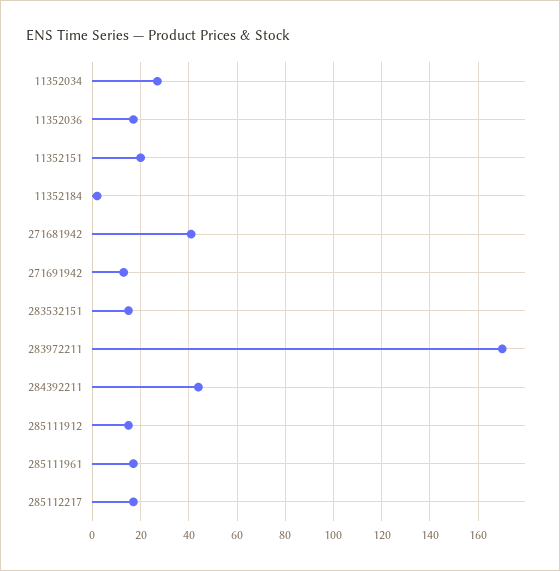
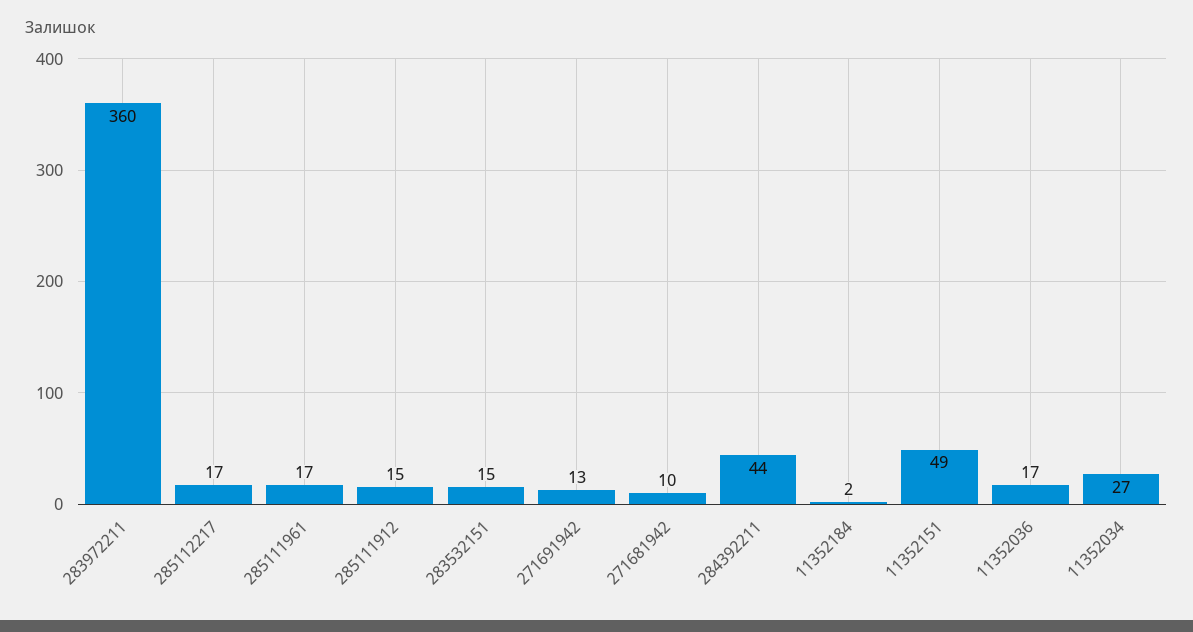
  {
    "11352034": 27,
    "11352036": 17,
-   "11352151": 20,
+   "11352151": 49,
    "11352184": 2,
-   "271681942": 40,
+   "271681942": 10,
    "271691942": 13,
    "283532151": 15,
-   "283972211": 170,
+   "283972211": 360,
    "284392211": 44,
    "285111912": 15,
    "285111961": 17,
    "285112217": 17
  }

